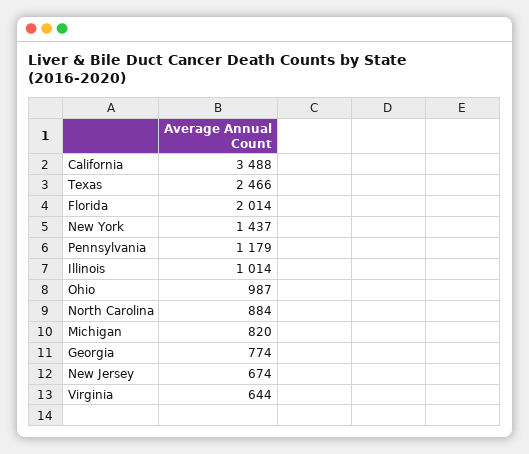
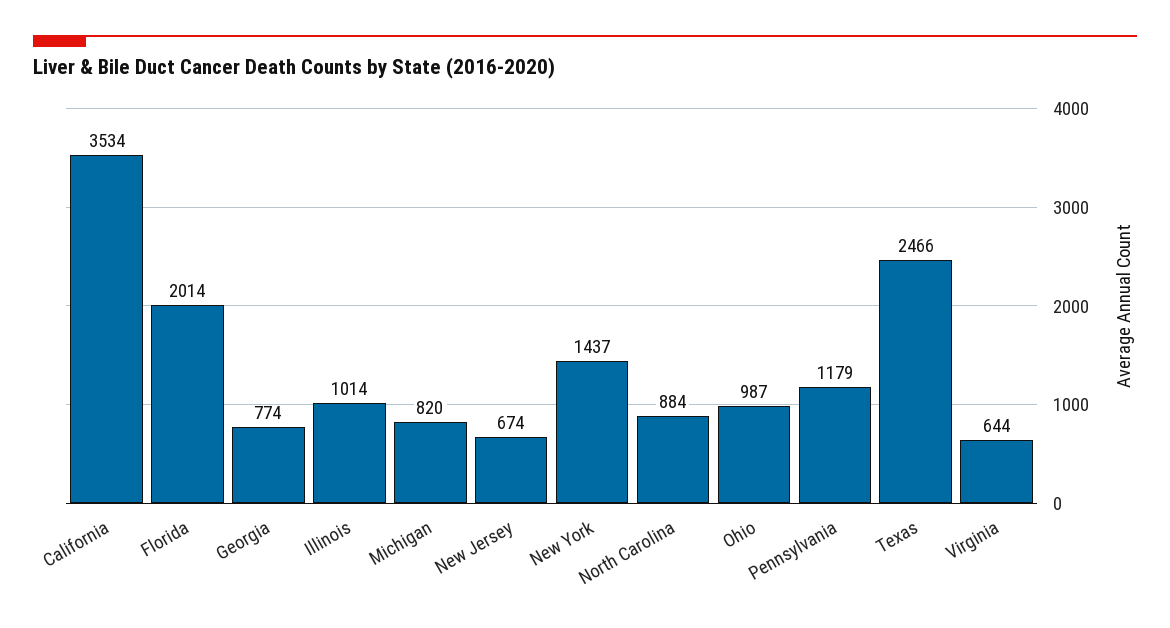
  {
-   "California": 3488,
+   "California": 3534,
    "Texas": 2466,
    "Florida": 2014,
    "New York": 1437,
    "Pennsylvania": 1179,
    "Illinois": 1014,
    "Ohio": 987,
    "North Carolina": 884,
    "Michigan": 820,
    "Georgia": 774,
    "New Jersey": 674,
    "Virginia": 644
  }

